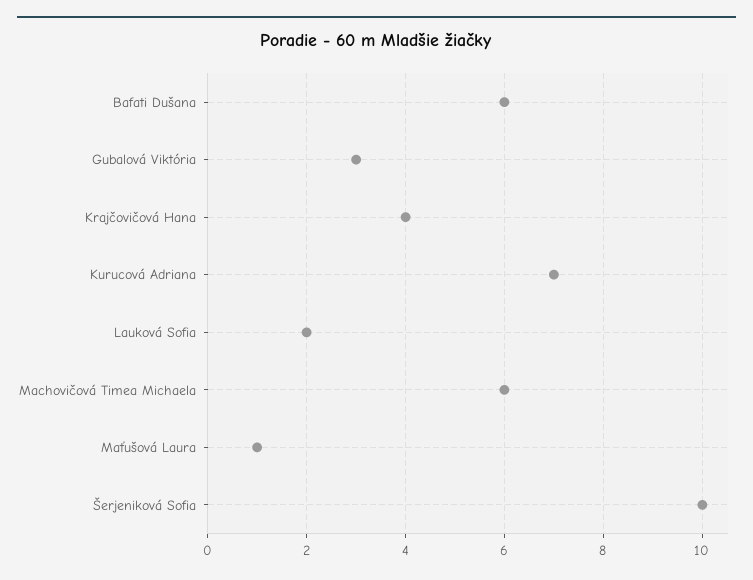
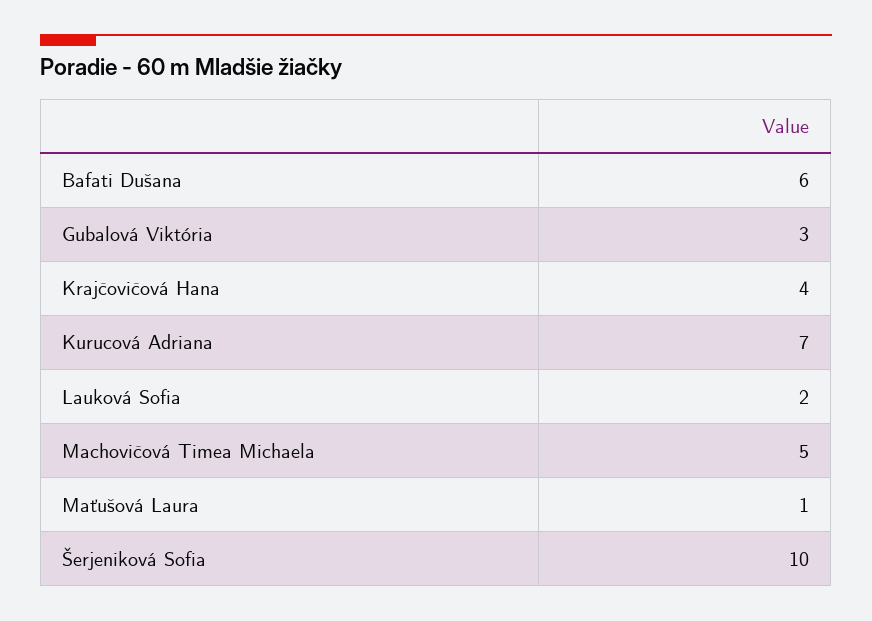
  {
    "Bafati Dušana": 6,
    "Gubalová Viktória": 3,
    "Krajčovičová Hana": 4,
    "Kurucová Adriana": 7,
    "Lauková Sofia": 2,
-   "Machovičová Timea Michaela": 6,
+   "Machovičová Timea Michaela": 5,
    "Maťušová Laura": 1,
    "Šerjeniková Sofia": 10
  }

